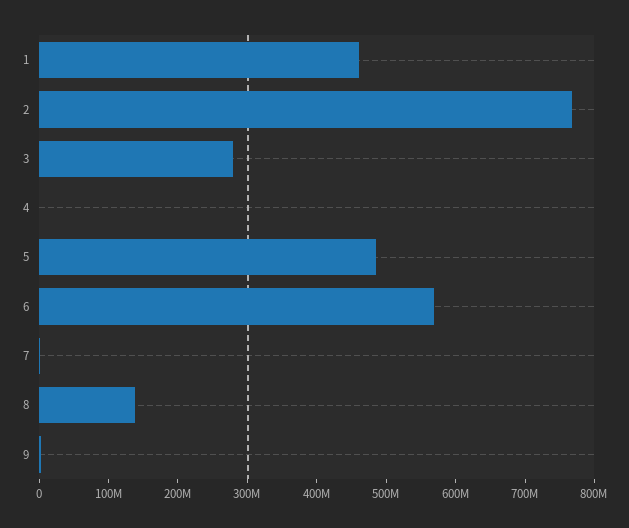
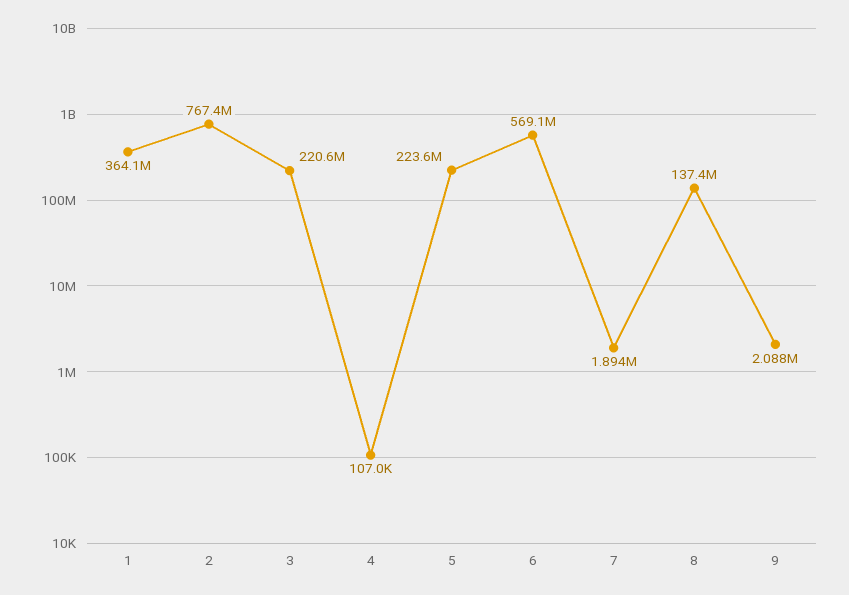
  {
-   "1": 460000000,
+   "1": 364100000,
    "2": 767400000,
-   "3": 280000000,
+   "3": 220600000,
    "4": 107000,
-   "5": 480000000,
+   "5": 223600000,
    "6": 569100000,
    "7": 1894000,
    "8": 137400000,
    "9": 2088000
  }

